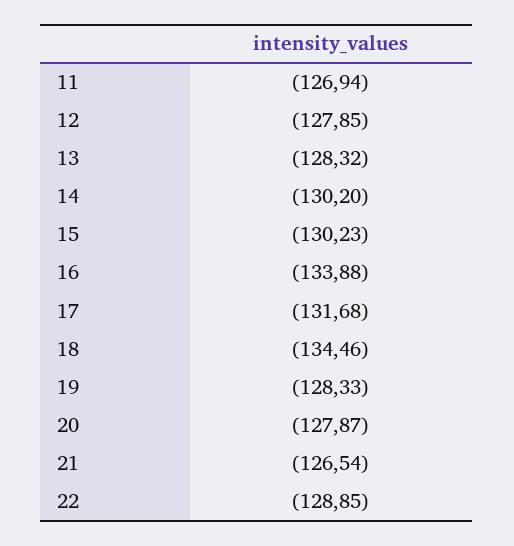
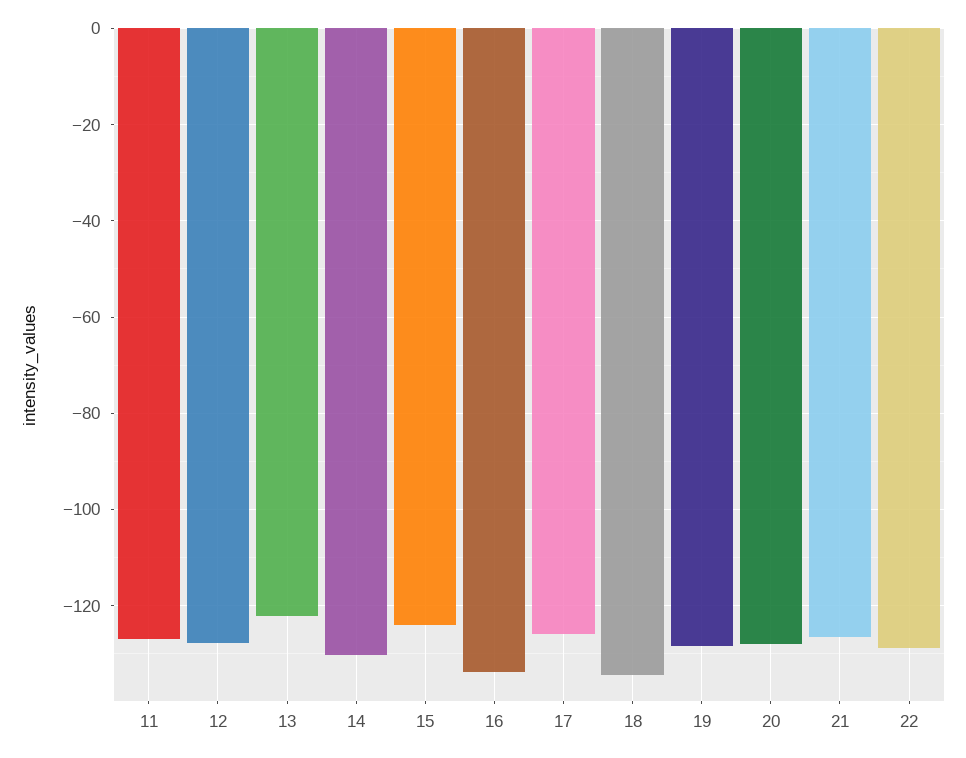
  {
    "11": -126.94,
    "12": -127.85,
-   "13": -128.32,
+   "13": -122,
    "14": -130.2,
-   "15": -130.23,
+   "15": -124,
    "16": -133.88,
-   "17": -131.68,
+   "17": -126,
    "18": -134.46,
    "19": -128.33,
    "20": -127.87,
    "21": -126.54,
    "22": -128.85
  }

